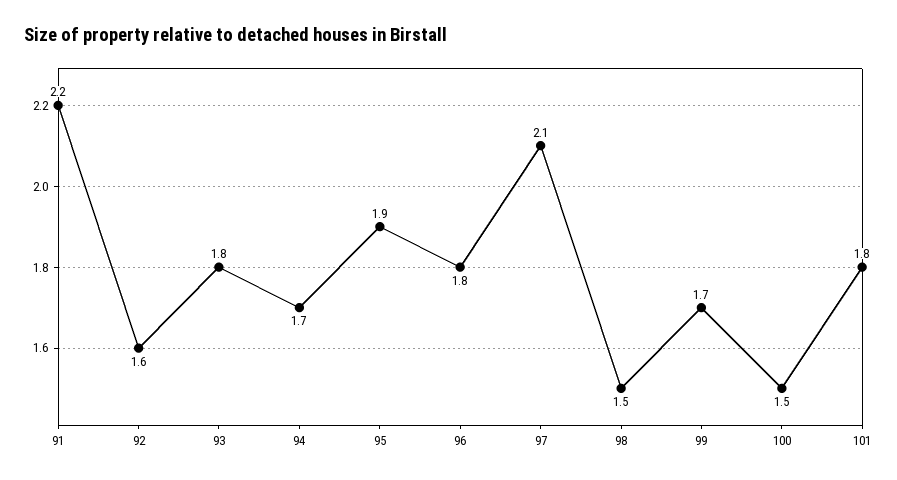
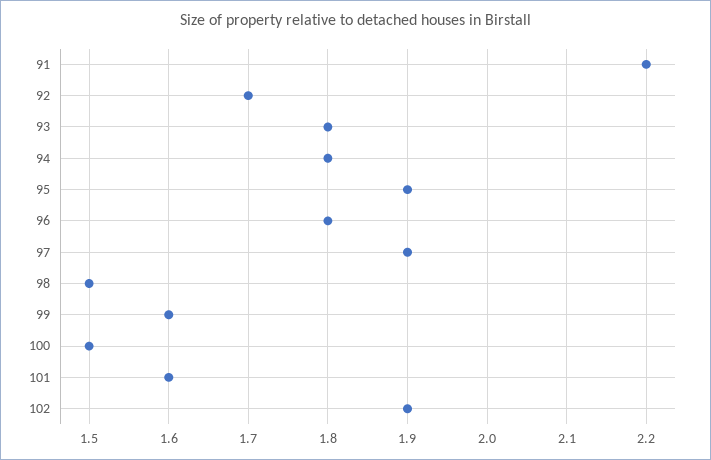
  {
    "91": 2.2,
-   "92": 1.6,
+   "92": 1.7,
    "93": 1.8,
-   "94": 1.7,
+   "94": 1.8,
    "95": 1.9,
    "96": 1.8,
-   "97": 2.1,
+   "97": 1.9,
    "98": 1.5,
-   "99": 1.7,
+   "99": 1.6,
    "100": 1.5,
-   "101": 1.8
+   "101": 1.6,
+   "102": 1.9
  }

